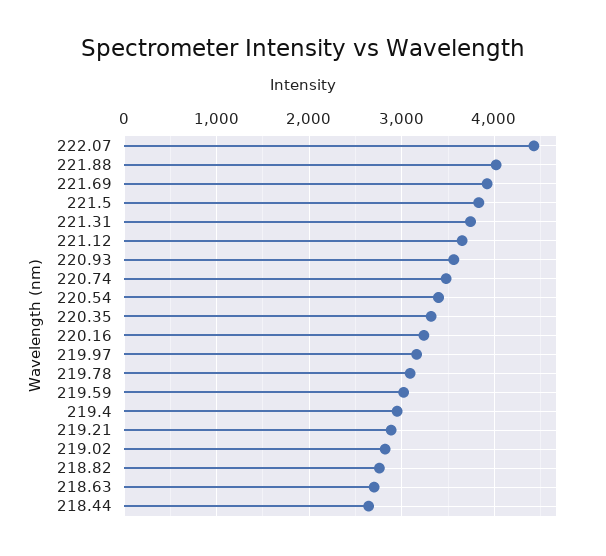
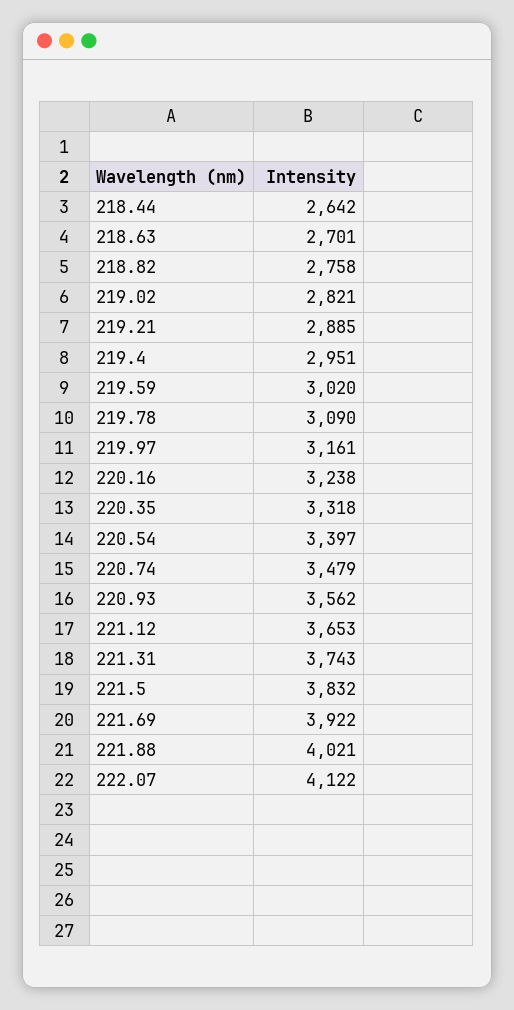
  {
-   "222.07": 4400,
+   "222.07": 4122,
    "221.88": 4021,
    "221.69": 3922,
    "221.5": 3832,
    "221.31": 3743,
    "221.12": 3653,
    "220.93": 3562,
    "220.74": 3479,
    "220.54": 3397,
    "220.35": 3318,
    "220.16": 3238,
    "219.97": 3161,
    "219.78": 3090,
    "219.59": 3020,
    "219.4": 2951,
    "219.21": 2885,
    "219.02": 2821,
    "218.82": 2758,
    "218.63": 2701,
    "218.44": 2642
  }

